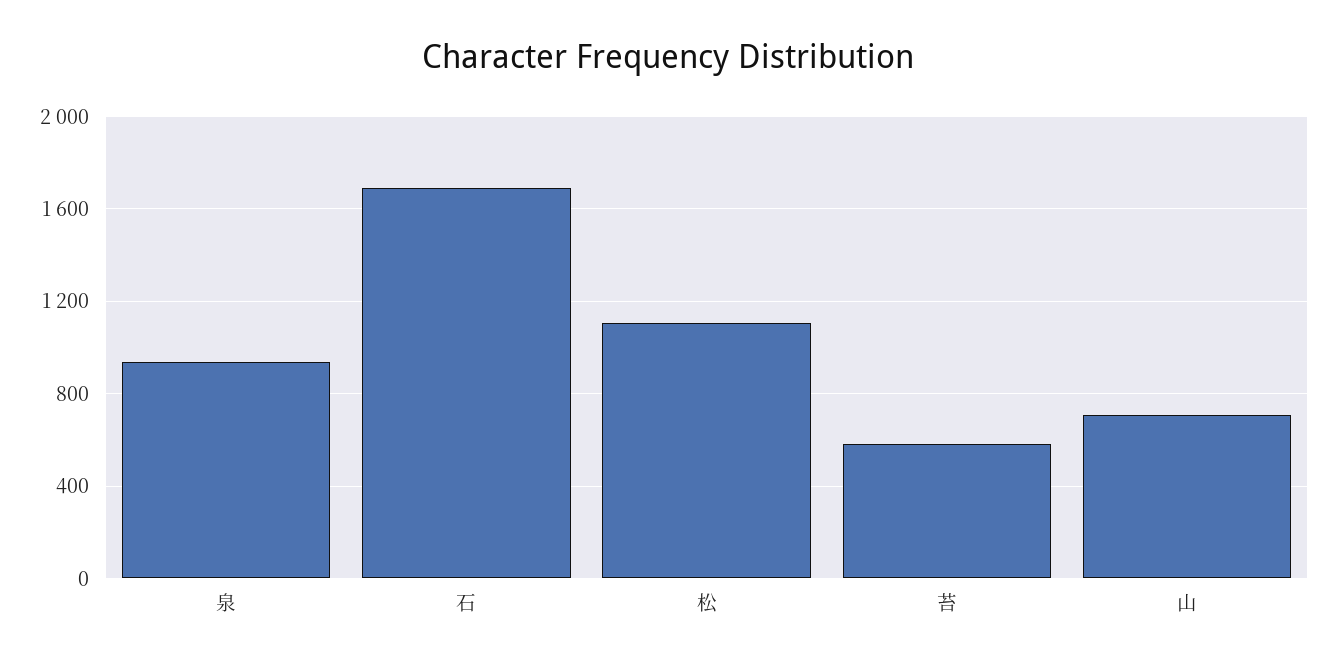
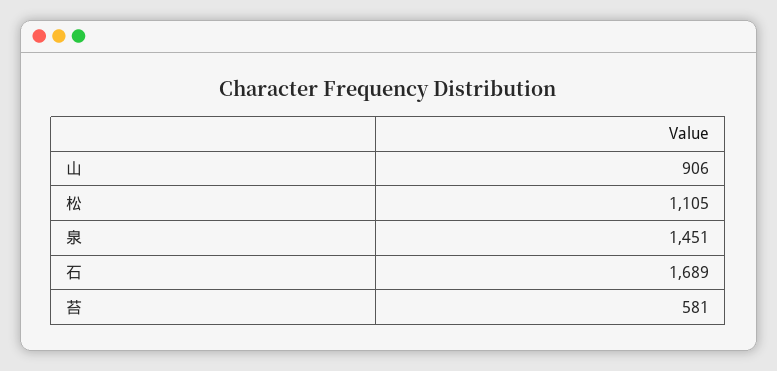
  {
-   "泉": 950,
+   "泉": 1451,
    "石": 1689,
    "松": 1105,
    "苔": 581,
-   "山": 700
+   "山": 906
  }

